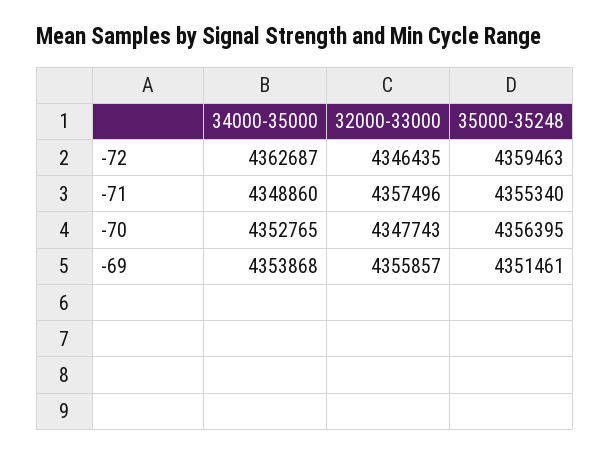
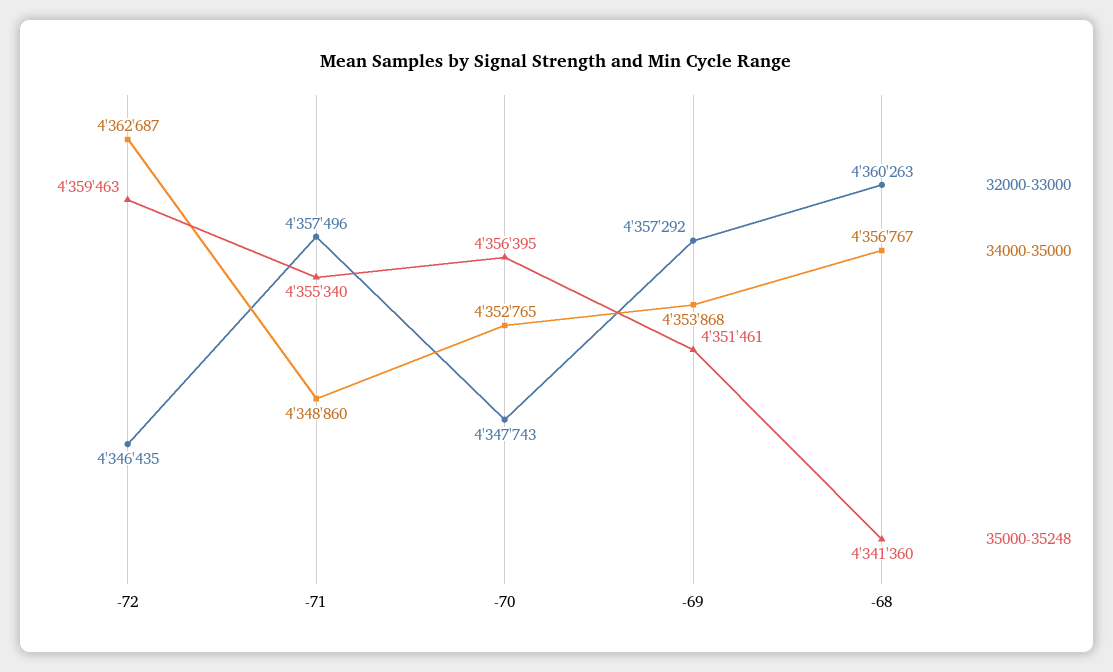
  {
    "34000-35000": {
      "-72": 4362687,
      "-71": 4348860,
      "-70": 4352765,
-     "-69": 4353868
+     "-69": 4353868,
+     "-68": 4356767
    },
    "32000-33000": {
      "-72": 4346435,
      "-71": 4357496,
      "-70": 4347743,
-     "-69": 4355857
+     "-69": 4357292,
+     "-68": 4360263
    },
    "35000-35248": {
      "-72": 4359463,
      "-71": 4355340,
      "-70": 4356395,
-     "-69": 4351461
+     "-69": 4351461,
+     "-68": 4341360
    }
  }

